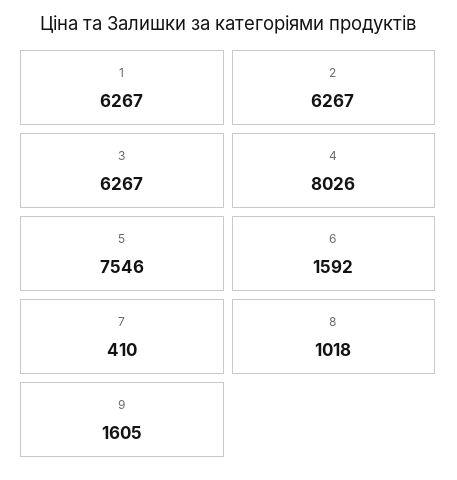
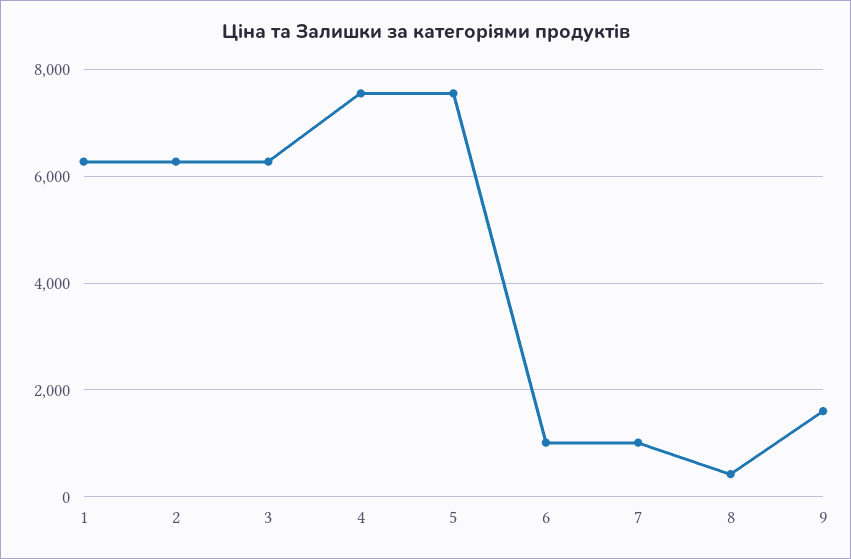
  {
    "1": 6267,
    "2": 6267,
    "3": 6267,
-   "4": 8026,
+   "4": 7600,
    "5": 7546,
-   "6": 1592,
+   "6": 1000,
-   "7": 410,
+   "7": 1000,
-   "8": 1018,
+   "8": 400,
    "9": 1605
  }

